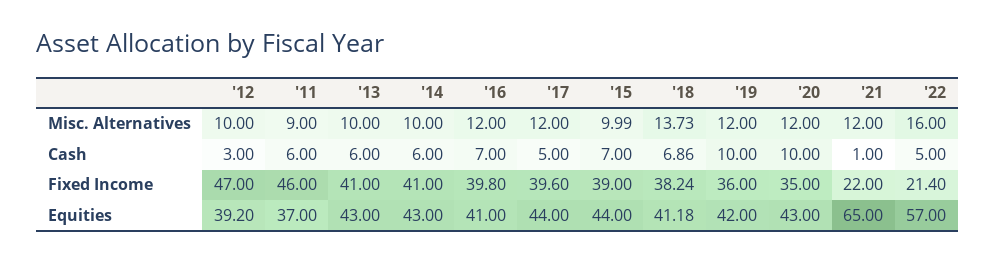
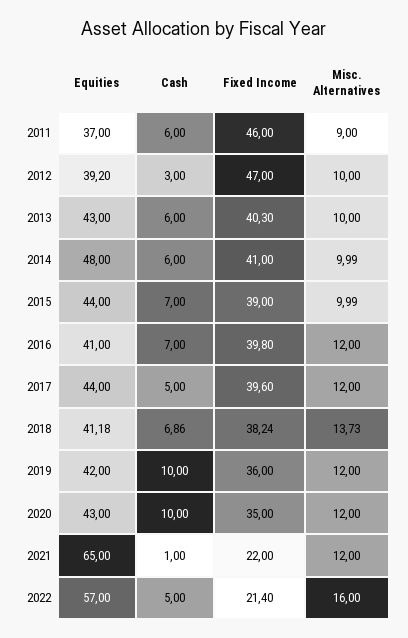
  {
    "'12": {
      "Misc. Alternatives": 10,
      "Cash": 3,
      "Fixed Income": 47,
      "Equities": 39.2
    },
    "'11": {
      "Misc. Alternatives": 9,
      "Cash": 6,
      "Fixed Income": 46,
      "Equities": 37
    },
    "'13": {
      "Misc. Alternatives": 10,
      "Cash": 6,
-     "Fixed Income": 41,
+     "Fixed Income": 40.3,
      "Equities": 43
    },
    "'14": {
-     "Misc. Alternatives": 10,
+     "Misc. Alternatives": 9.99,
      "Cash": 6,
      "Fixed Income": 41,
-     "Equities": 43
+     "Equities": 48
    },
    "'16": {
      "Misc. Alternatives": 12,
      "Cash": 7,
      "Fixed Income": 39.8,
      "Equities": 41
    },
    "'17": {
      "Misc. Alternatives": 12,
      "Cash": 5,
      "Fixed Income": 39.6,
      "Equities": 44
    },
    "'15": {
      "Misc. Alternatives": 9.99,
      "Cash": 7,
      "Fixed Income": 39,
      "Equities": 44
    },
    "'18": {
      "Misc. Alternatives": 13.73,
      "Cash": 6.86,
      "Fixed Income": 38.24,
      "Equities": 41.18
    },
    "'19": {
      "Misc. Alternatives": 12,
      "Cash": 10,
      "Fixed Income": 36,
      "Equities": 42
    },
    "'20": {
      "Misc. Alternatives": 12,
      "Cash": 10,
      "Fixed Income": 35,
      "Equities": 43
    },
    "'21": {
      "Misc. Alternatives": 12,
      "Cash": 1,
      "Fixed Income": 22,
      "Equities": 65
    },
    "'22": {
      "Misc. Alternatives": 16,
      "Cash": 5,
      "Fixed Income": 21.4,
      "Equities": 57
    }
  }

